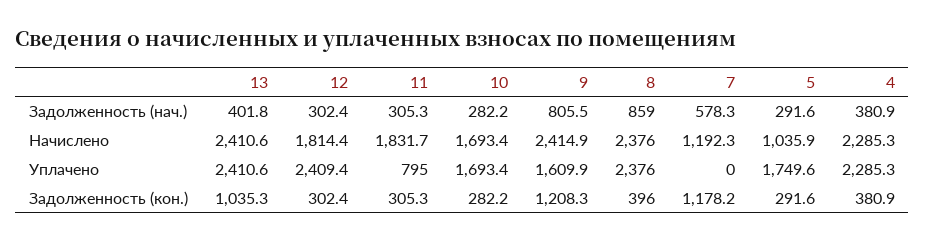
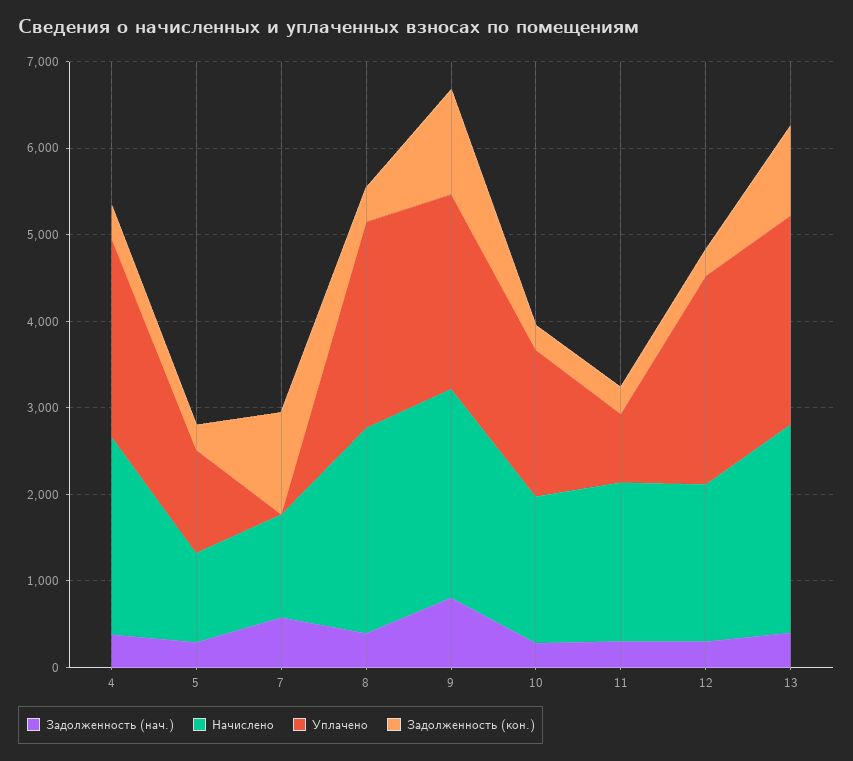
  {
    "Задолженность (нач.)": {
      "13": 401.8,
      "12": 302.4,
      "11": 305.3,
      "10": 282.2,
      "9": 805.5,
-     "8": 859,
+     "8": 400,
      "7": 578.3,
      "5": 291.6,
      "4": 380.9
    },
    "Начислено": {
      "13": 2410.6,
      "12": 1814.4,
      "11": 1831.7,
      "10": 1693.4,
      "9": 2414.9,
      "8": 2376,
      "7": 1192.3,
      "5": 1035.9,
      "4": 2285.3
    },
    "Уплачено": {
      "13": 2410.6,
      "12": 2409.4,
      "11": 795,
      "10": 1693.4,
-     "9": 1609.9,
+     "9": 2200,
      "8": 2376,
      "7": 0,
-     "5": 1749.6,
+     "5": 1200,
      "4": 2285.3
    },
    "Задолженность (кон.)": {
      "13": 1035.3,
      "12": 302.4,
      "11": 305.3,
      "10": 282.2,
      "9": 1208.3,
      "8": 396,
      "7": 1178.2,
      "5": 291.6,
      "4": 380.9
    }
  }

